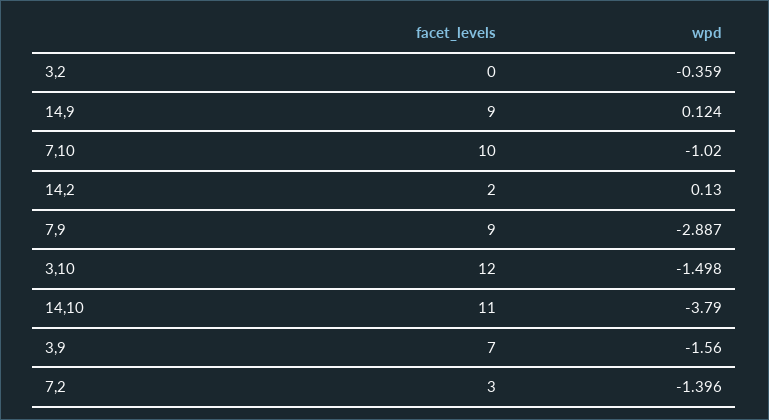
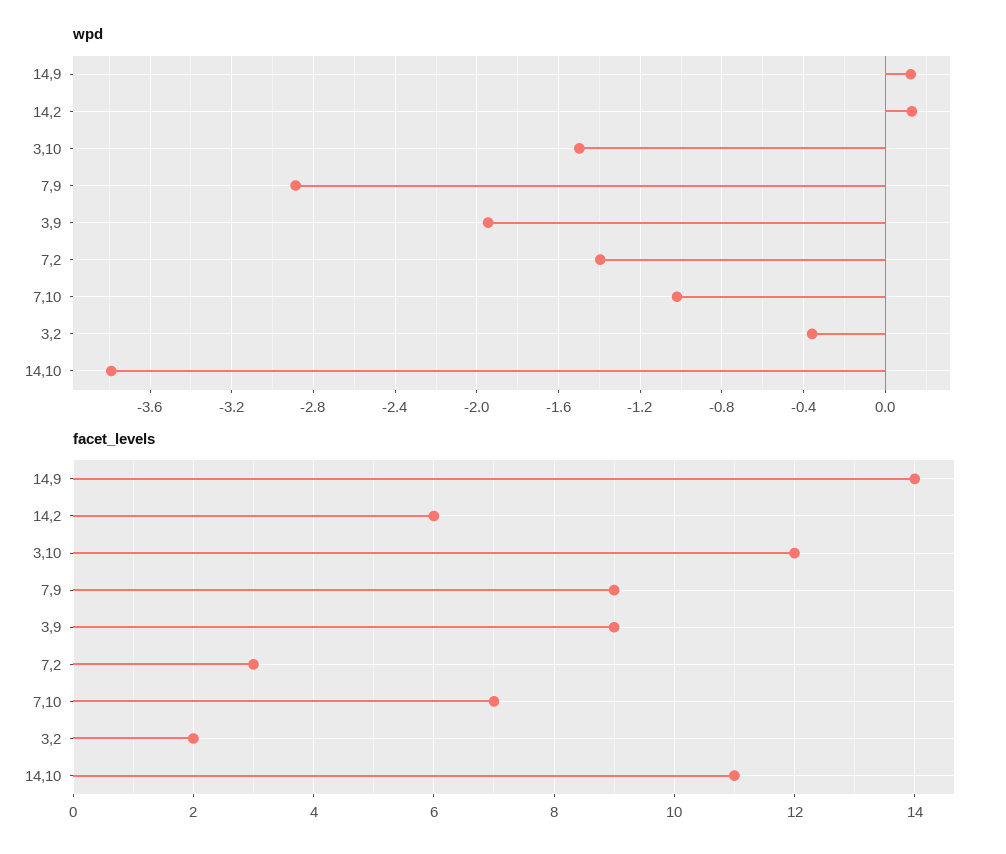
  {
    "facet_levels": {
-     "3,2": 0,
+     "3,2": 2,
-     "14,9": 9,
+     "14,9": 14,
-     "7,10": 10,
+     "7,10": 7,
-     "14,2": 2,
+     "14,2": 6,
      "7,9": 9,
      "3,10": 12,
      "14,10": 11,
-     "3,9": 7,
+     "3,9": 9,
      "7,2": 3
    },
    "wpd": {
      "3,2": -0.359,
      "14,9": 0.124,
      "7,10": -1.02,
      "14,2": 0.13,
      "7,9": -2.887,
      "3,10": -1.498,
      "14,10": -3.79,
-     "3,9": -1.56,
+     "3,9": -1.95,
      "7,2": -1.396
    }
  }

